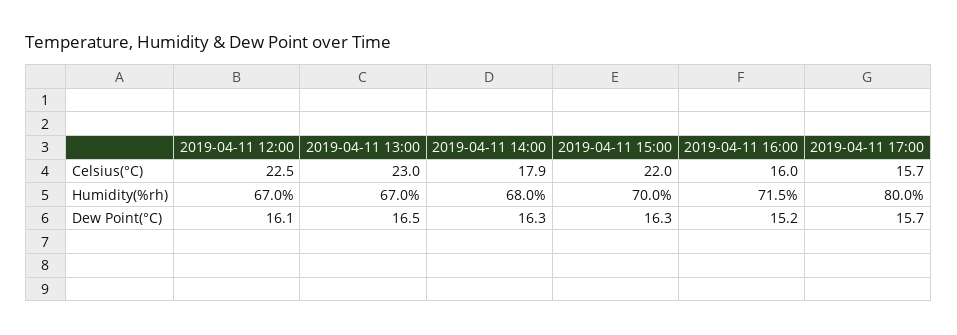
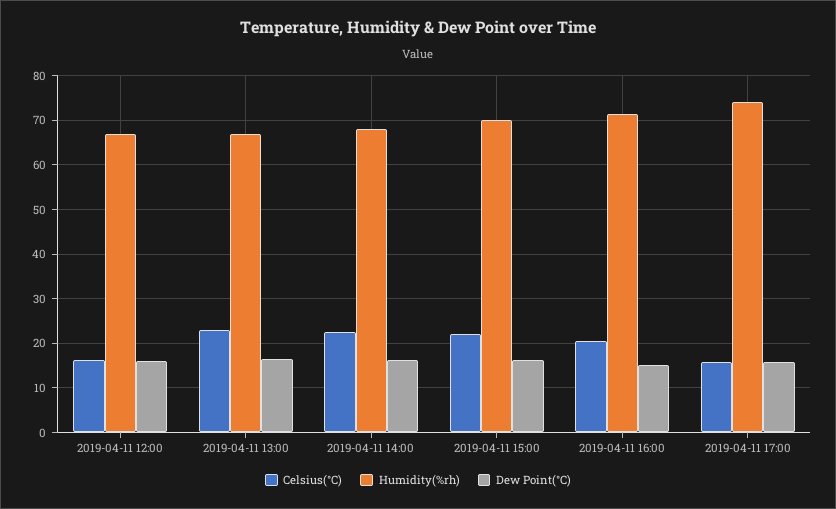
  {
    "Celsius(°C)": {
-     "2019-04-11 12:00": 22.5,
+     "2019-04-11 12:00": 16,
      "2019-04-11 13:00": 23,
-     "2019-04-11 14:00": 17.9,
+     "2019-04-11 14:00": 22,
      "2019-04-11 15:00": 22,
-     "2019-04-11 16:00": 16,
+     "2019-04-11 16:00": 20,
      "2019-04-11 17:00": 15.7
    },
    "Humidity(%rh)": {
      "2019-04-11 12:00": 67,
      "2019-04-11 13:00": 67,
      "2019-04-11 14:00": 68,
      "2019-04-11 15:00": 70,
      "2019-04-11 16:00": 71.5,
-     "2019-04-11 17:00": 80
+     "2019-04-11 17:00": 74
    },
    "Dew Point(°C)": {
      "2019-04-11 12:00": 16.1,
      "2019-04-11 13:00": 16.5,
      "2019-04-11 14:00": 16.3,
      "2019-04-11 15:00": 16.3,
      "2019-04-11 16:00": 15.2,
      "2019-04-11 17:00": 15.7
    }
  }

